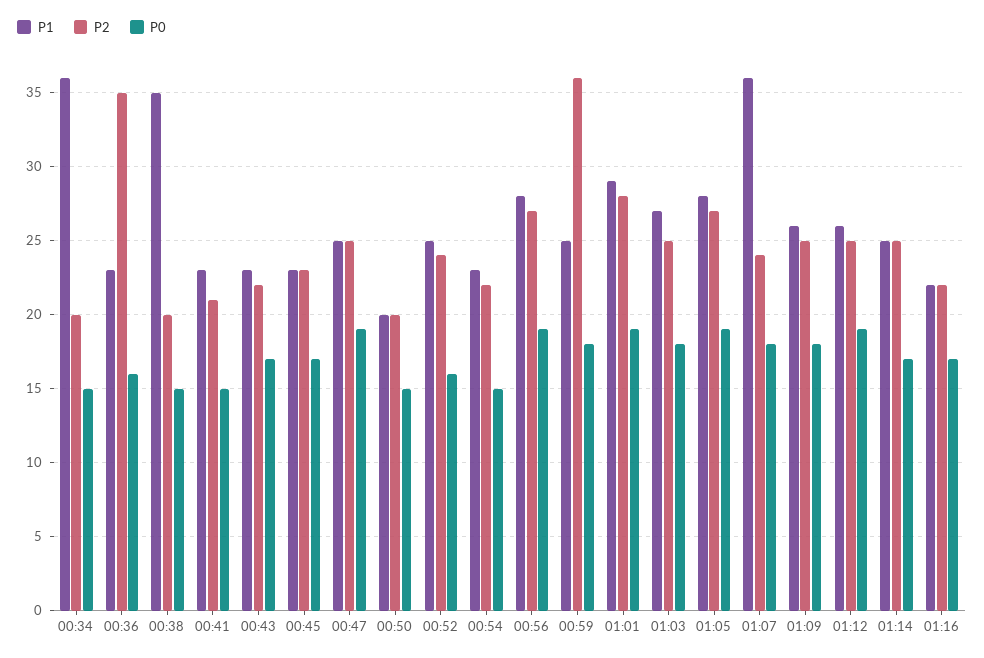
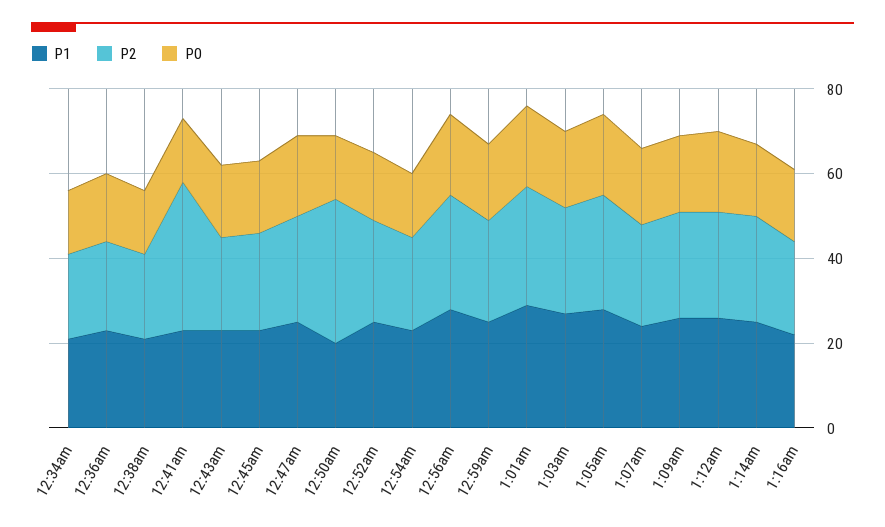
  {
    "P1": {
-     "00:34": 36,
+     "00:34": 20,
      "00:36": 23,
-     "00:38": 35,
+     "00:38": 20,
      "00:41": 23,
      "00:43": 23,
      "00:45": 23,
      "00:47": 25,
      "00:50": 20,
      "00:52": 25,
      "00:54": 23,
      "00:56": 28,
      "00:59": 25,
      "01:01": 29,
      "01:03": 27,
      "01:05": 28,
-     "01:07": 36,
+     "01:07": 25,
      "01:09": 26,
      "01:12": 26,
      "01:14": 25,
      "01:16": 22
    },
    "P2": {
      "00:34": 20,
-     "00:36": 35,
+     "00:36": 20,
      "00:38": 20,
-     "00:41": 21,
+     "00:41": 35,
      "00:43": 22,
      "00:45": 23,
      "00:47": 25,
-     "00:50": 20,
+     "00:50": 35,
      "00:52": 24,
      "00:54": 22,
      "00:56": 27,
-     "00:59": 36,
+     "00:59": 25,
      "01:01": 28,
      "01:03": 25,
      "01:05": 27,
      "01:07": 24,
      "01:09": 25,
      "01:12": 25,
      "01:14": 25,
      "01:16": 22
    },
    "P0": {
      "00:34": 15,
      "00:36": 16,
      "00:38": 15,
      "00:41": 15,
      "00:43": 17,
      "00:45": 17,
      "00:47": 19,
      "00:50": 15,
      "00:52": 16,
      "00:54": 15,
      "00:56": 19,
      "00:59": 18,
      "01:01": 19,
      "01:03": 18,
      "01:05": 19,
      "01:07": 18,
      "01:09": 18,
      "01:12": 19,
      "01:14": 17,
      "01:16": 17
    }
  }

